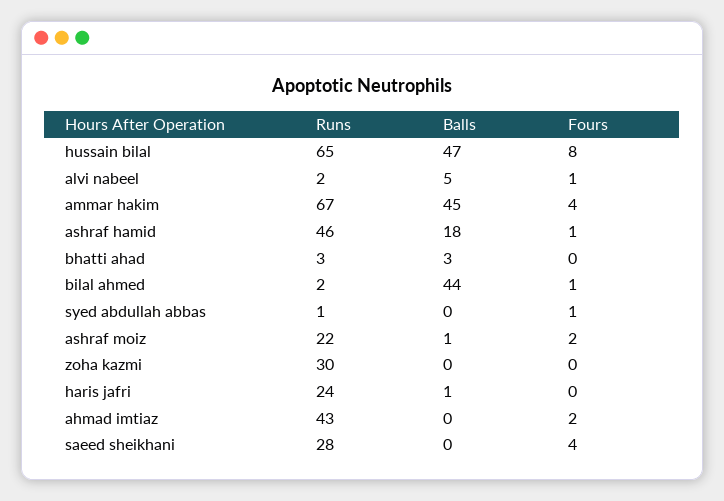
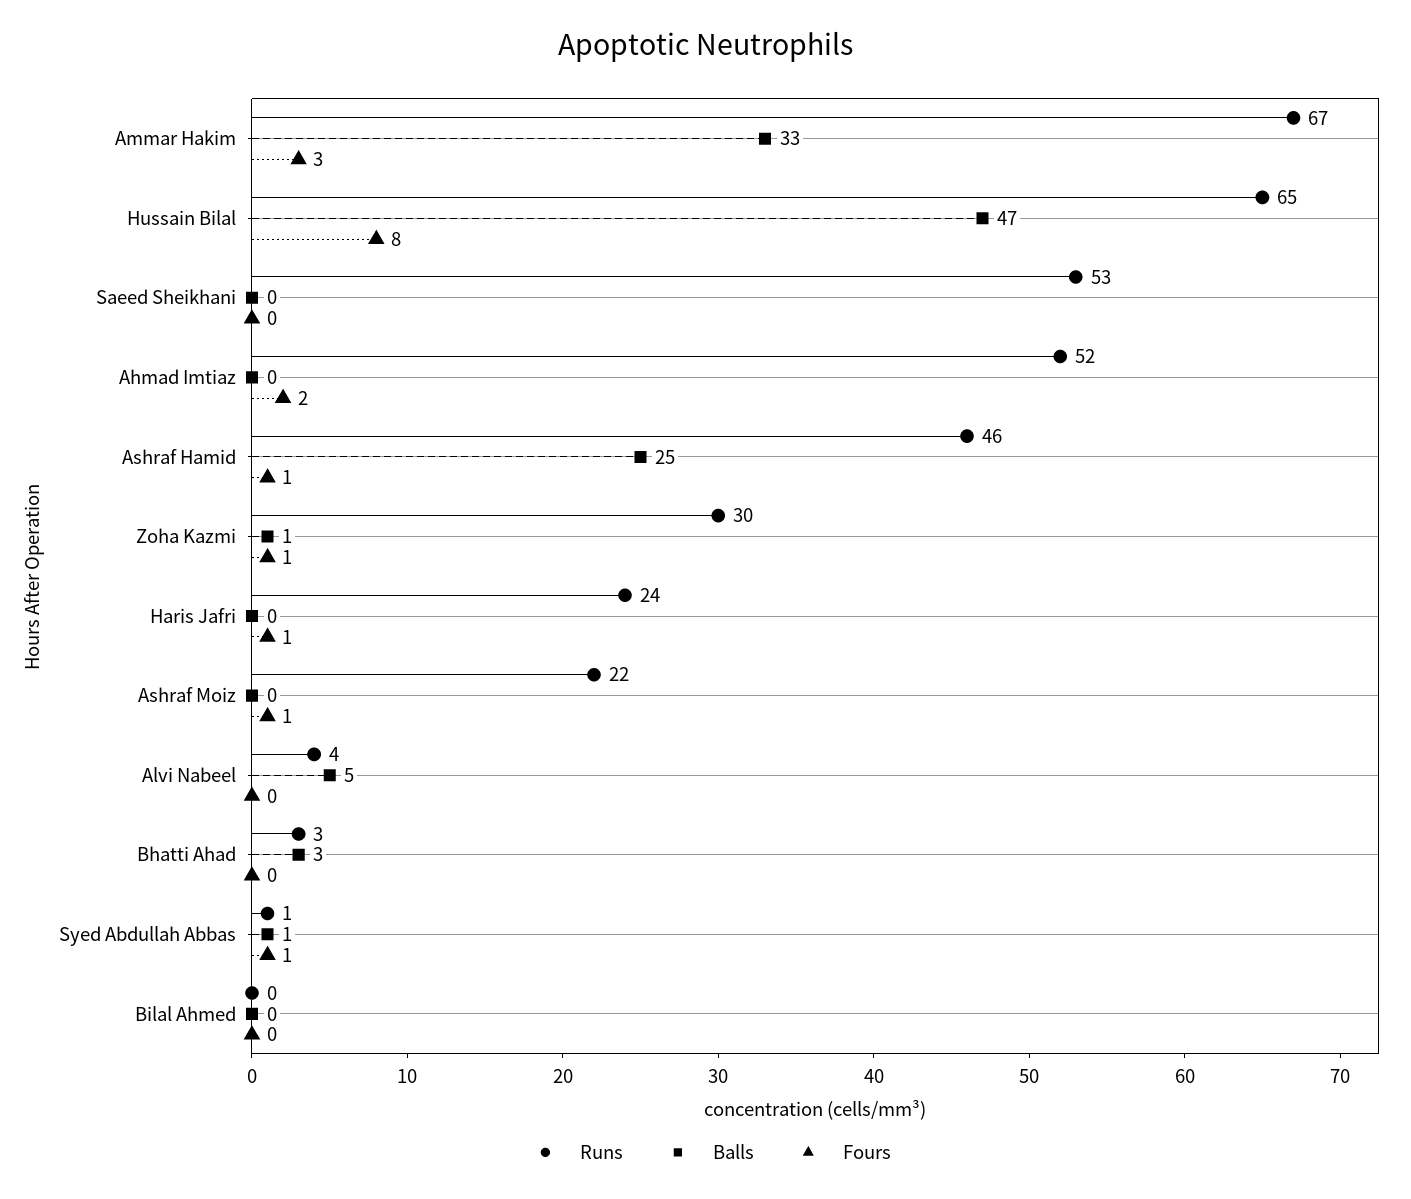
  {
    "Runs": {
      "hussain bilal": 65,
-     "alvi nabeel": 2,
+     "alvi nabeel": 4,
      "ammar hakim": 67,
      "ashraf hamid": 46,
      "bhatti ahad": 3,
-     "bilal ahmed": 2,
+     "bilal ahmed": 0,
      "syed abdullah abbas": 1,
      "ashraf moiz": 22,
      "zoha kazmi": 30,
      "haris jafri": 24,
-     "ahmad imtiaz": 43,
+     "ahmad imtiaz": 52,
-     "saeed sheikhani": 28
+     "saeed sheikhani": 53
    },
    "Balls": {
      "hussain bilal": 47,
      "alvi nabeel": 5,
-     "ammar hakim": 45,
+     "ammar hakim": 33,
-     "ashraf hamid": 18,
+     "ashraf hamid": 25,
      "bhatti ahad": 3,
-     "bilal ahmed": 44,
+     "bilal ahmed": 0,
-     "syed abdullah abbas": 0,
+     "syed abdullah abbas": 1,
-     "ashraf moiz": 1,
+     "ashraf moiz": 0,
-     "zoha kazmi": 0,
+     "zoha kazmi": 1,
-     "haris jafri": 1,
+     "haris jafri": 0,
      "ahmad imtiaz": 0,
      "saeed sheikhani": 0
    },
    "Fours": {
      "hussain bilal": 8,
-     "alvi nabeel": 1,
+     "alvi nabeel": 0,
-     "ammar hakim": 4,
+     "ammar hakim": 3,
      "ashraf hamid": 1,
      "bhatti ahad": 0,
-     "bilal ahmed": 1,
+     "bilal ahmed": 0,
      "syed abdullah abbas": 1,
-     "ashraf moiz": 2,
+     "ashraf moiz": 1,
-     "zoha kazmi": 0,
+     "zoha kazmi": 1,
-     "haris jafri": 0,
+     "haris jafri": 1,
      "ahmad imtiaz": 2,
-     "saeed sheikhani": 4
+     "saeed sheikhani": 0
    }
  }

